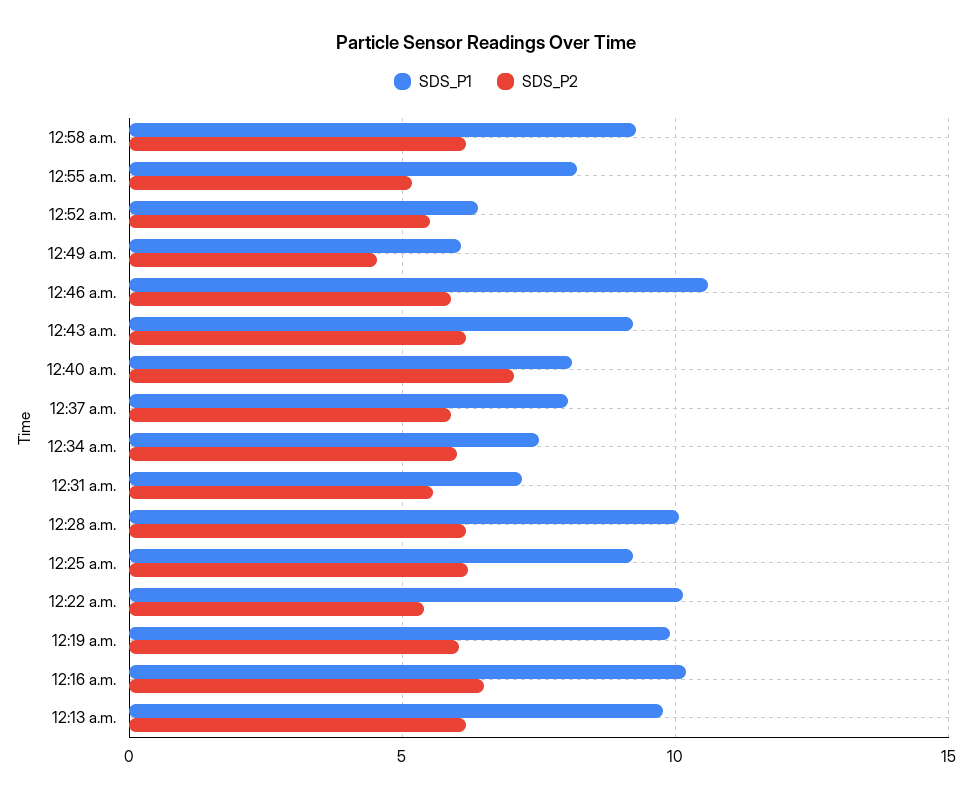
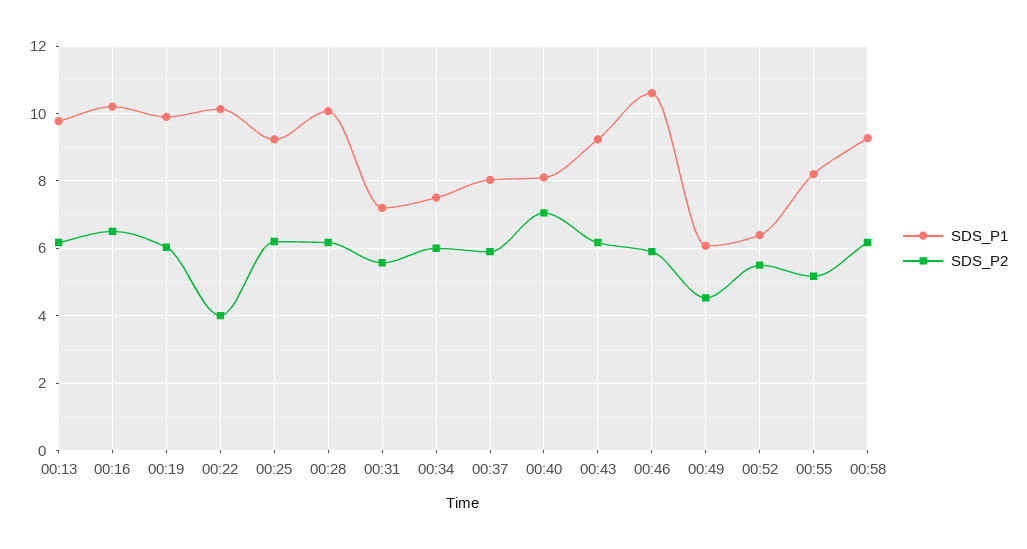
  {
    "SDS_P1": {
      "12:58 a.m.": 9.2,
      "12:55 a.m.": 8.2,
      "12:52 a.m.": 6.4,
      "12:49 a.m.": 6,
      "12:46 a.m.": 10.6,
      "12:43 a.m.": 9.2,
      "12:40 a.m.": 8.2,
      "12:37 a.m.": 8,
      "12:34 a.m.": 7.6,
      "12:31 a.m.": 7.2,
      "12:28 a.m.": 10,
      "12:25 a.m.": 9.2,
      "12:22 a.m.": 10.2,
      "12:19 a.m.": 10,
      "12:16 a.m.": 10.2,
      "12:13 a.m.": 9.8
    },
    "SDS_P2": {
      "12:58 a.m.": 6.2,
      "12:55 a.m.": 5.2,
      "12:52 a.m.": 5.6,
      "12:49 a.m.": 4.6,
      "12:46 a.m.": 6,
      "12:43 a.m.": 6.2,
      "12:40 a.m.": 7,
      "12:37 a.m.": 6,
      "12:34 a.m.": 6,
      "12:31 a.m.": 5.6,
      "12:28 a.m.": 6.2,
      "12:25 a.m.": 6.2,
-     "12:22 a.m.": 5.5,
+     "12:22 a.m.": 4,
      "12:19 a.m.": 6,
      "12:16 a.m.": 6.6,
      "12:13 a.m.": 6.2
    }
  }

